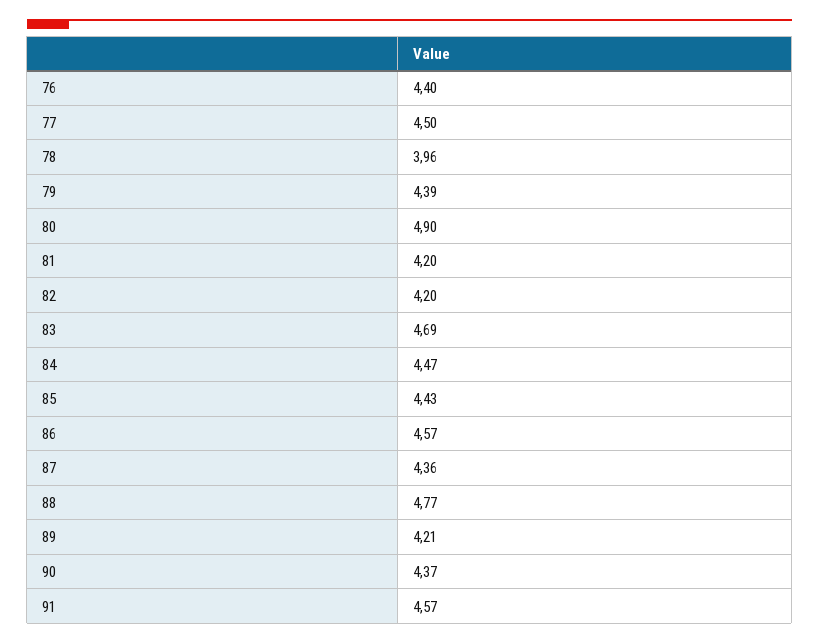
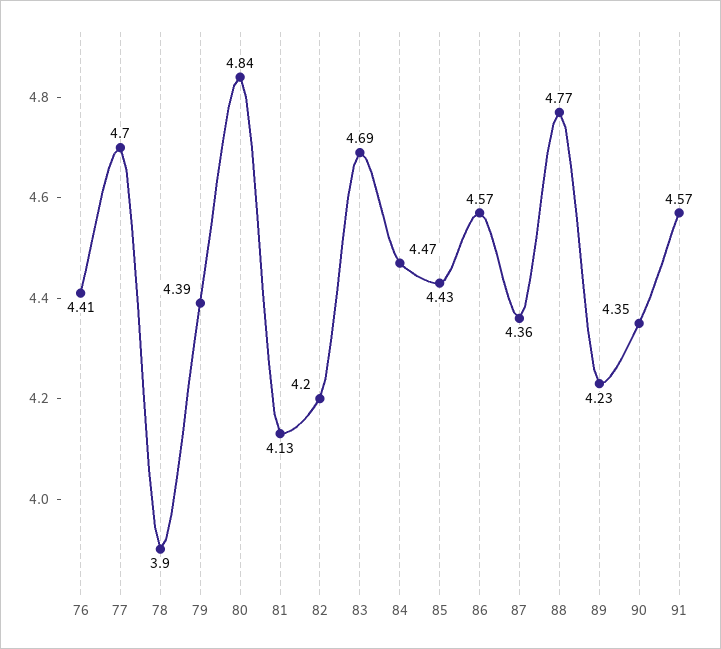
  {
-   "76": 4.4,
+   "76": 4.41,
-   "77": 4.5,
+   "77": 4.7,
-   "78": 3.96,
+   "78": 3.9,
    "79": 4.39,
-   "80": 4.9,
+   "80": 4.84,
-   "81": 4.2,
+   "81": 4.13,
    "82": 4.2,
    "83": 4.69,
    "84": 4.47,
    "85": 4.43,
    "86": 4.57,
    "87": 4.36,
    "88": 4.77,
-   "89": 4.21,
+   "89": 4.23,
-   "90": 4.37,
+   "90": 4.35,
    "91": 4.57
  }

